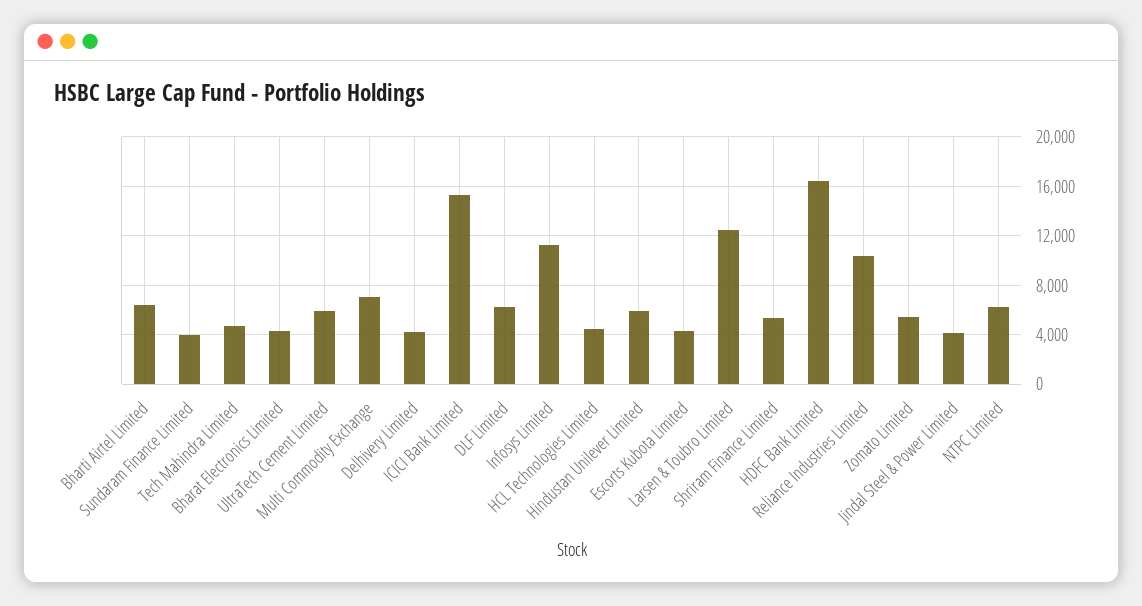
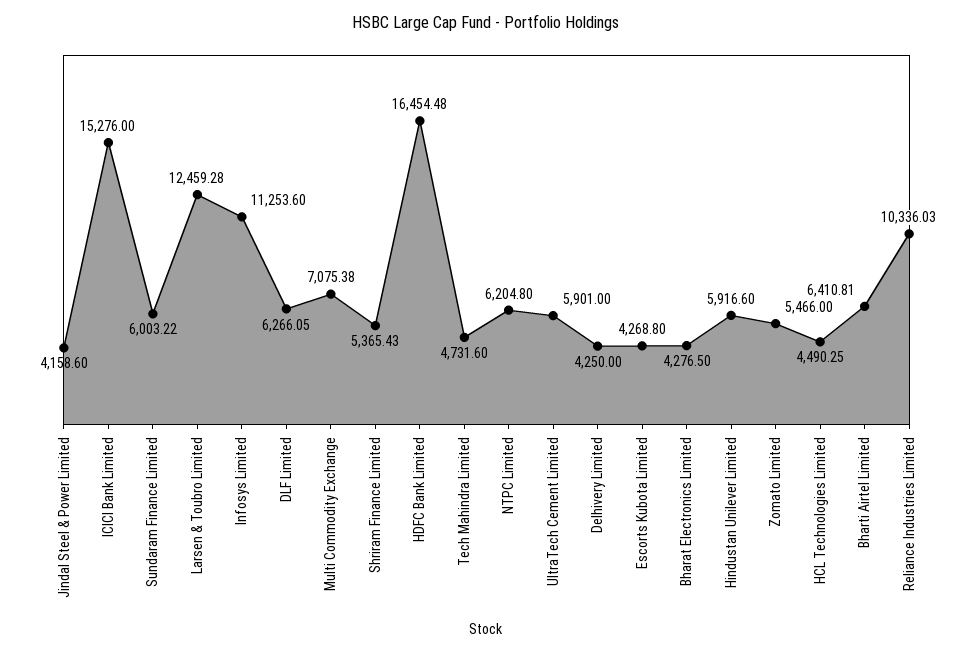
  {
    "Bharti Airtel Limited": 6410.81,
-   "Sundaram Finance Limited": 4000,
+   "Sundaram Finance Limited": 6003.22,
    "Tech Mahindra Limited": 4731.6,
    "Bharat Electronics Limited": 4276.5,
    "UltraTech Cement Limited": 5901,
    "Multi Commodity Exchange": 7075.38,
    "Delhivery Limited": 4250,
    "ICICI Bank Limited": 15276,
    "DLF Limited": 6266.05,
    "Infosys Limited": 11253.6,
    "HCL Technologies Limited": 4490.25,
    "Hindustan Unilever Limited": 5916.6,
    "Escorts Kubota Limited": 4268.8,
    "Larsen & Toubro Limited": 12459.28,
    "Shriram Finance Limited": 5365.43,
    "HDFC Bank Limited": 16454.48,
    "Reliance Industries Limited": 10336.03,
    "Zomato Limited": 5466,
    "Jindal Steel & Power Limited": 4158.6,
    "NTPC Limited": 6204.8
  }

